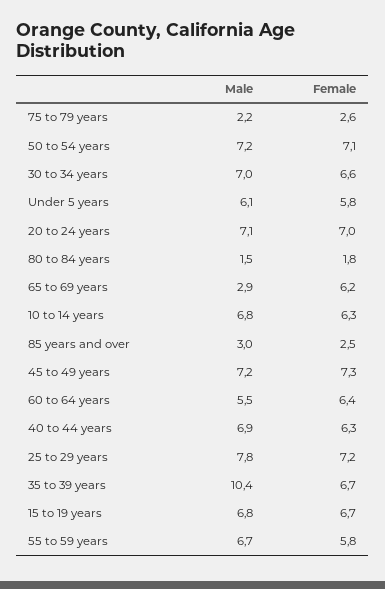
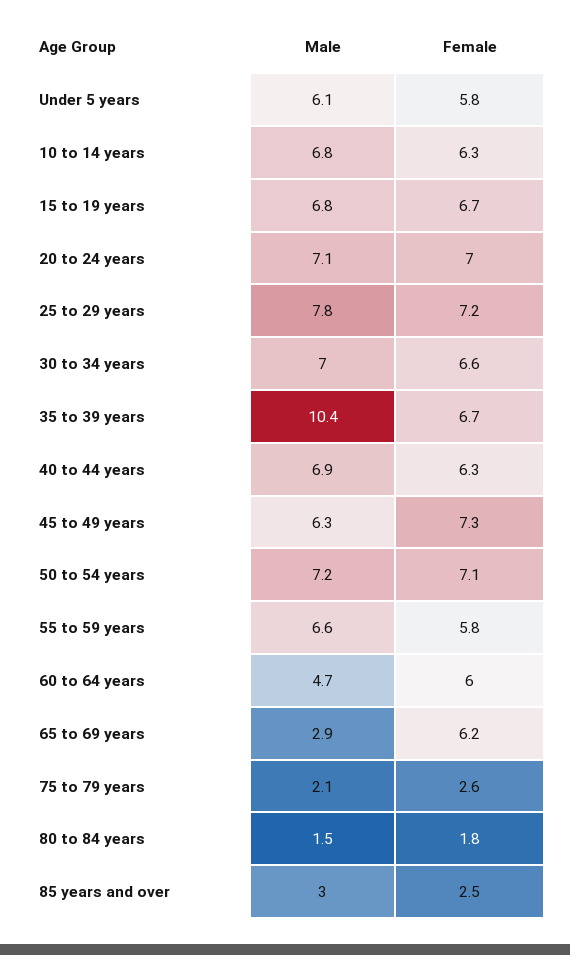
  {
    "Male": {
-     "75 to 79 years": 2.2,
+     "75 to 79 years": 2.1,
      "50 to 54 years": 7.2,
      "30 to 34 years": 7,
      "Under 5 years": 6.1,
      "20 to 24 years": 7.1,
      "80 to 84 years": 1.5,
      "65 to 69 years": 2.9,
      "10 to 14 years": 6.8,
      "85 years and over": 3,
-     "45 to 49 years": 7.2,
+     "45 to 49 years": 6.3,
-     "60 to 64 years": 5.5,
+     "60 to 64 years": 4.7,
      "40 to 44 years": 6.9,
      "25 to 29 years": 7.8,
      "35 to 39 years": 10.4,
      "15 to 19 years": 6.8,
-     "55 to 59 years": 6.7
+     "55 to 59 years": 6.6
    },
    "Female": {
      "75 to 79 years": 2.6,
      "50 to 54 years": 7.1,
      "30 to 34 years": 6.6,
      "Under 5 years": 5.8,
      "20 to 24 years": 7,
      "80 to 84 years": 1.8,
      "65 to 69 years": 6.2,
      "10 to 14 years": 6.3,
      "85 years and over": 2.5,
      "45 to 49 years": 7.3,
-     "60 to 64 years": 6.4,
+     "60 to 64 years": 6,
      "40 to 44 years": 6.3,
      "25 to 29 years": 7.2,
      "35 to 39 years": 6.7,
      "15 to 19 years": 6.7,
      "55 to 59 years": 5.8
    }
  }

